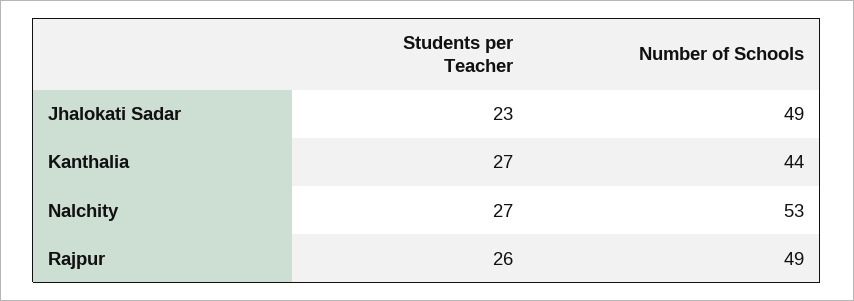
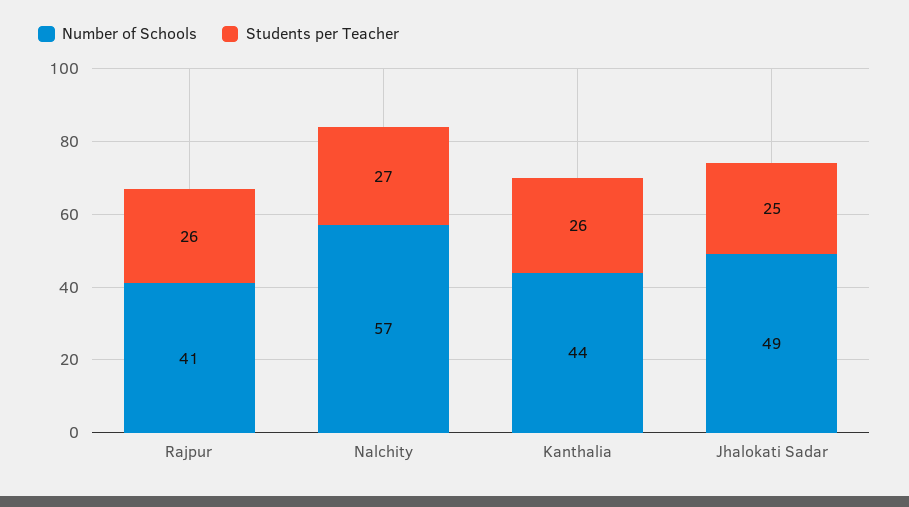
  {
    "Students per Teacher": {
-     "Jhalokati Sadar": 23,
+     "Jhalokati Sadar": 25,
-     "Kanthalia": 27,
+     "Kanthalia": 26,
      "Nalchity": 27,
      "Rajpur": 26
    },
    "Number of Schools": {
      "Jhalokati Sadar": 49,
      "Kanthalia": 44,
-     "Nalchity": 53,
+     "Nalchity": 57,
-     "Rajpur": 49
+     "Rajpur": 41
    }
  }

